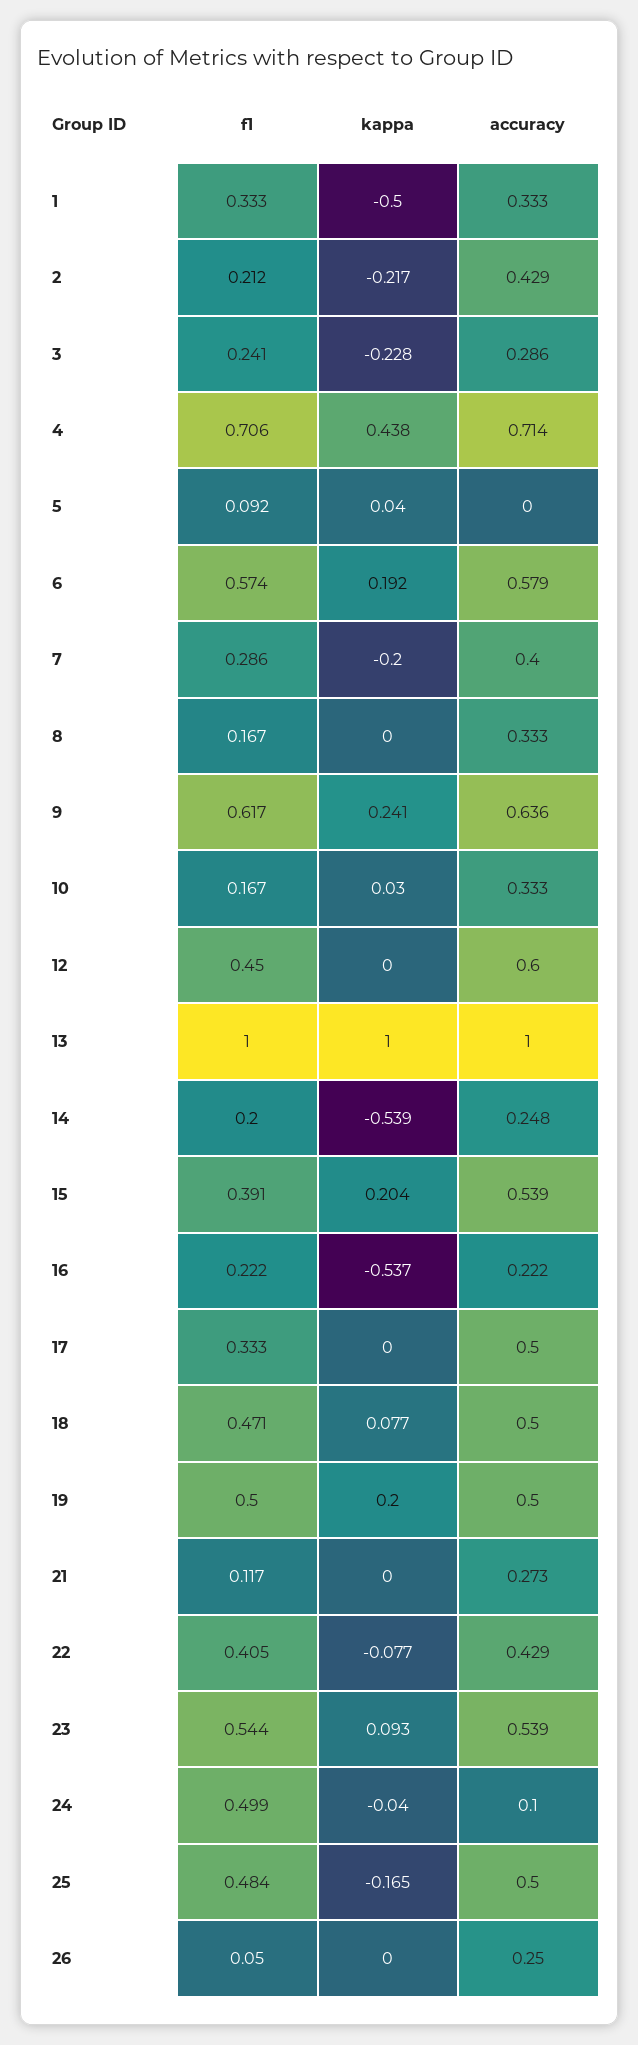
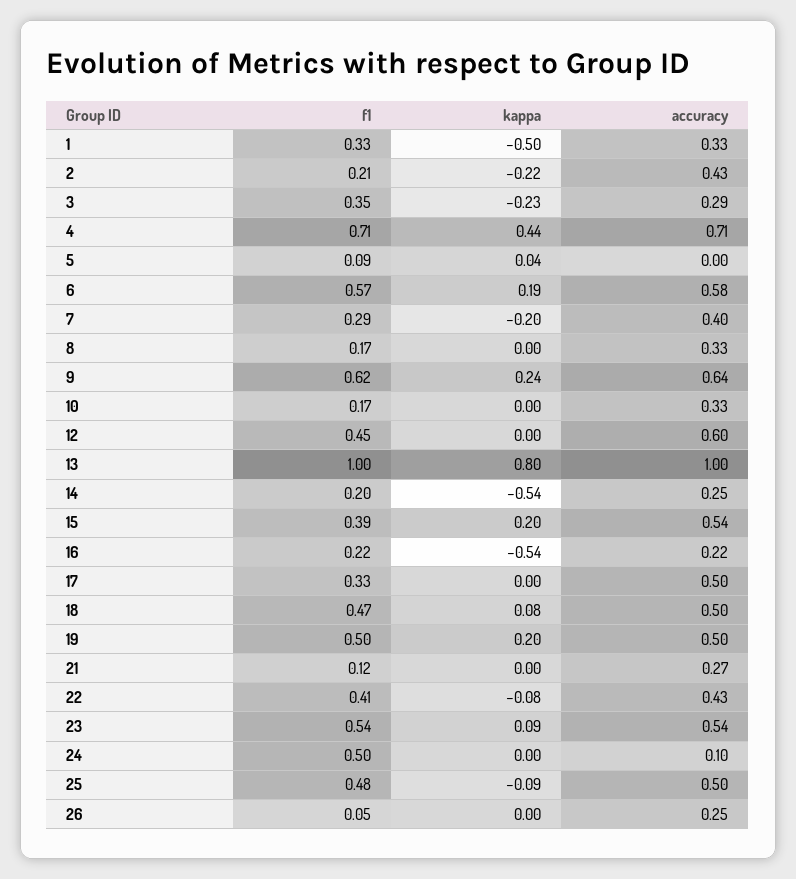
  {
    "f1": {
      "1": 0.333,
      "2": 0.212,
-     "3": 0.241,
+     "3": 0.35,
      "4": 0.706,
      "5": 0.092,
      "6": 0.574,
      "7": 0.286,
      "8": 0.167,
      "9": 0.617,
      "10": 0.167,
      "12": 0.45,
      "13": 1,
      "14": 0.2,
      "15": 0.391,
      "16": 0.222,
      "17": 0.333,
      "18": 0.471,
      "19": 0.5,
      "21": 0.117,
      "22": 0.405,
      "23": 0.544,
      "24": 0.499,
      "25": 0.484,
      "26": 0.05
    },
    "kappa": {
      "1": -0.5,
      "2": -0.217,
      "3": -0.228,
      "4": 0.438,
      "5": 0.04,
      "6": 0.192,
      "7": -0.2,
      "8": 0,
      "9": 0.241,
-     "10": 0.03,
+     "10": 0,
      "12": 0,
-     "13": 1,
+     "13": 0.8,
      "14": -0.539,
      "15": 0.204,
      "16": -0.537,
      "17": 0,
      "18": 0.077,
      "19": 0.2,
      "21": 0,
      "22": -0.077,
      "23": 0.093,
-     "24": -0.04,
+     "24": 0,
-     "25": -0.165,
+     "25": -0.09,
      "26": 0
    },
    "accuracy": {
      "1": 0.333,
      "2": 0.429,
      "3": 0.286,
      "4": 0.714,
      "5": 0,
      "6": 0.579,
      "7": 0.4,
      "8": 0.333,
      "9": 0.636,
      "10": 0.333,
      "12": 0.6,
      "13": 1,
      "14": 0.248,
      "15": 0.539,
      "16": 0.222,
      "17": 0.5,
      "18": 0.5,
      "19": 0.5,
      "21": 0.273,
      "22": 0.429,
      "23": 0.539,
      "24": 0.1,
      "25": 0.5,
      "26": 0.25
    }
  }

